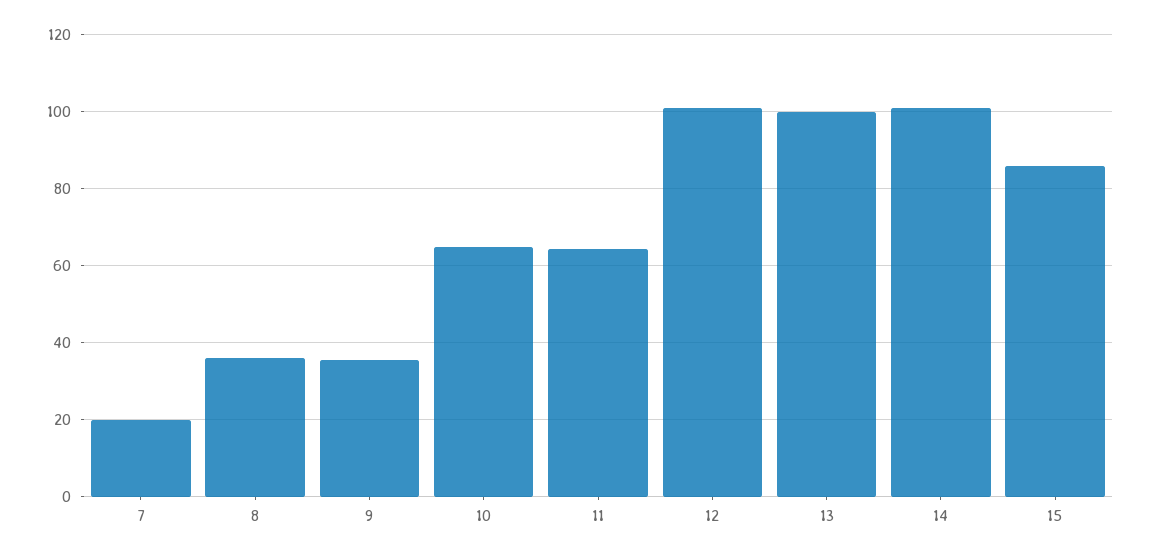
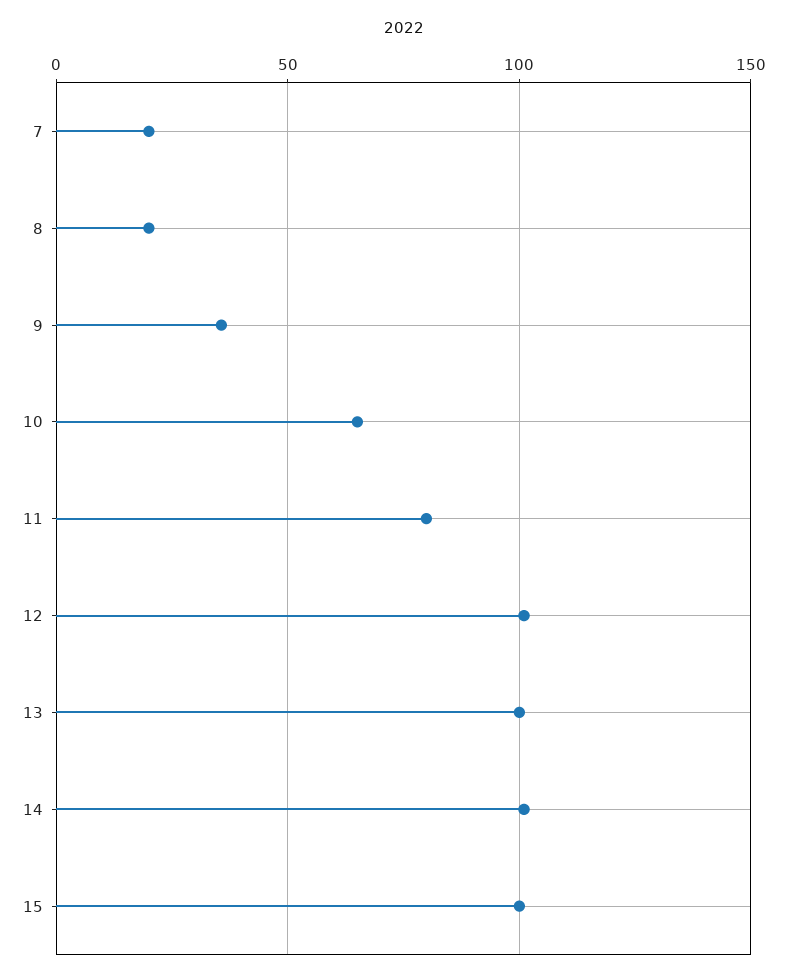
  {
    "7": 20,
-   "8": 36,
+   "8": 20,
    "9": 36,
    "10": 66,
-   "11": 64,
+   "11": 80,
    "12": 102,
    "13": 100,
    "14": 102,
-   "15": 86
+   "15": 100
  }

